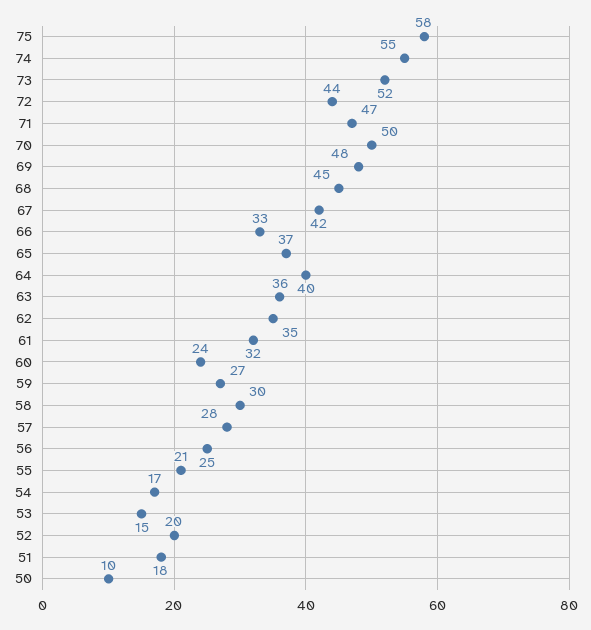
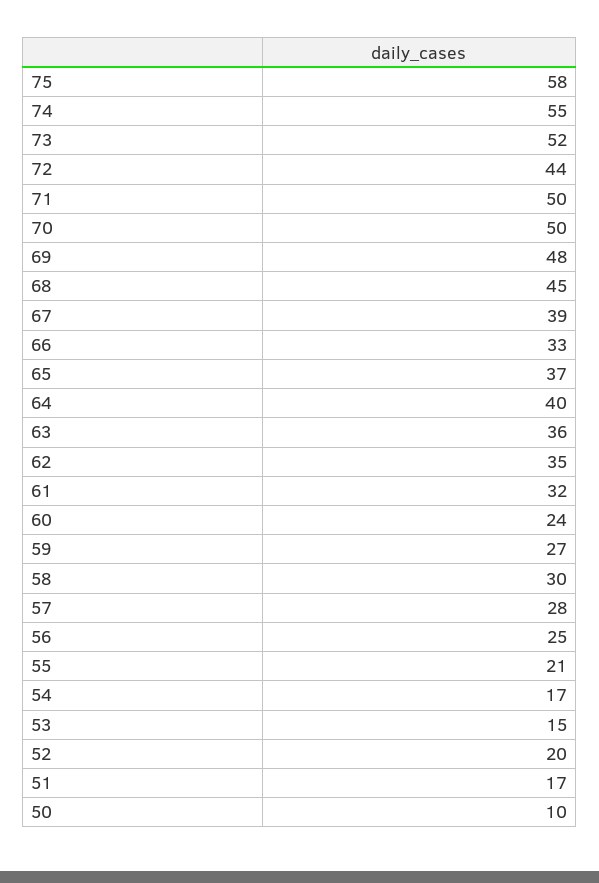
  {
    "75": 58,
    "74": 55,
    "73": 52,
    "72": 44,
-   "71": 47,
+   "71": 50,
    "70": 50,
    "69": 48,
    "68": 45,
-   "67": 42,
+   "67": 39,
    "66": 33,
    "65": 37,
    "64": 40,
    "63": 36,
    "62": 35,
    "61": 32,
    "60": 24,
    "59": 27,
    "58": 30,
    "57": 28,
    "56": 25,
    "55": 21,
    "54": 17,
    "53": 15,
    "52": 20,
-   "51": 18,
+   "51": 17,
    "50": 10
  }

